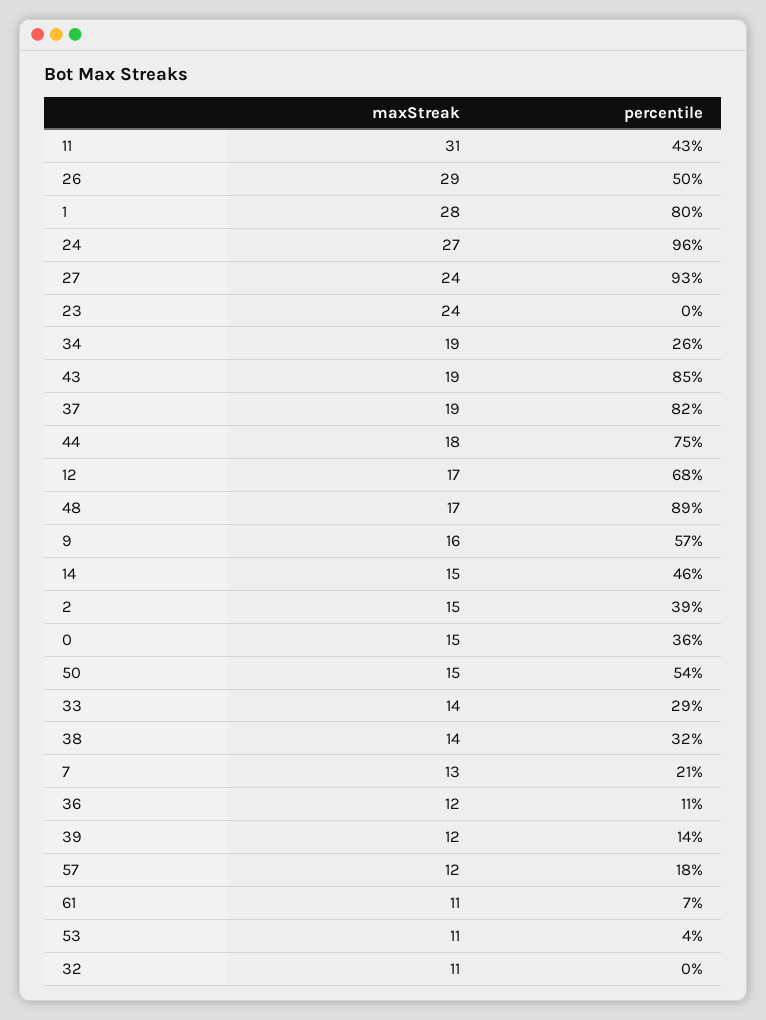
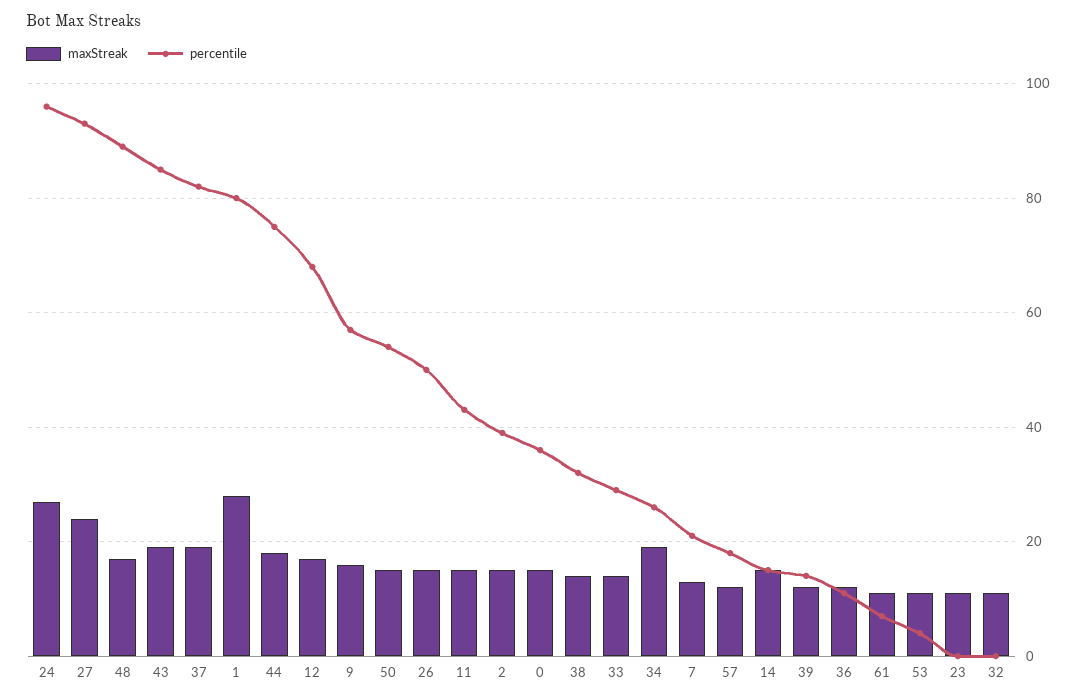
  {
    "maxStreak": {
-     "11": 31,
+     "11": 15,
-     "26": 29,
+     "26": 15,
      "1": 28,
      "24": 27,
      "27": 24,
-     "23": 24,
+     "23": 10,
      "34": 19,
      "43": 19,
      "37": 19,
      "44": 18,
      "12": 17,
      "48": 17,
      "9": 16,
      "14": 15,
      "2": 15,
      "0": 15,
      "50": 15,
      "33": 14,
      "38": 14,
      "7": 13,
      "36": 12,
      "39": 12,
      "57": 12,
      "61": 11,
      "53": 11,
      "32": 11
    },
    "percentile": {
      "11": 43,
      "26": 50,
      "1": 80,
      "24": 96,
      "27": 93,
      "23": 0,
      "34": 26,
      "43": 85,
      "37": 82,
      "44": 75,
      "12": 68,
      "48": 89,
      "9": 57,
-     "14": 46,
+     "14": 15,
      "2": 39,
      "0": 36,
      "50": 54,
      "33": 29,
      "38": 32,
      "7": 21,
      "36": 11,
      "39": 14,
      "57": 18,
      "61": 7,
      "53": 4,
      "32": 0
    }
  }

